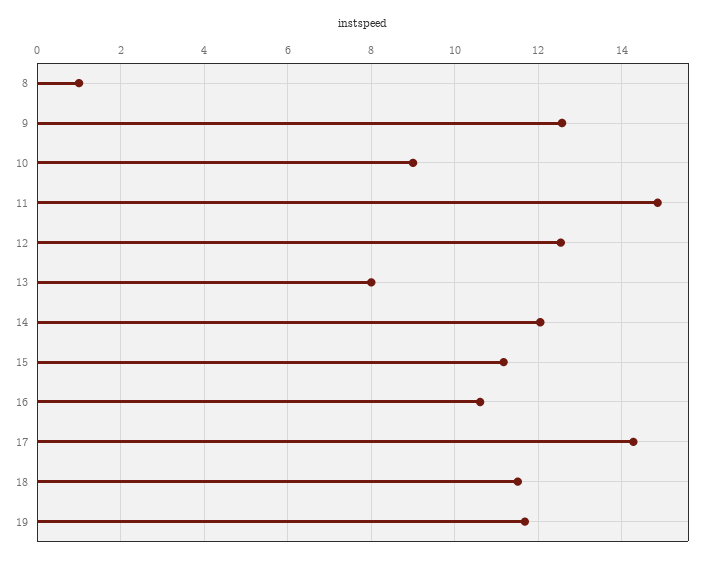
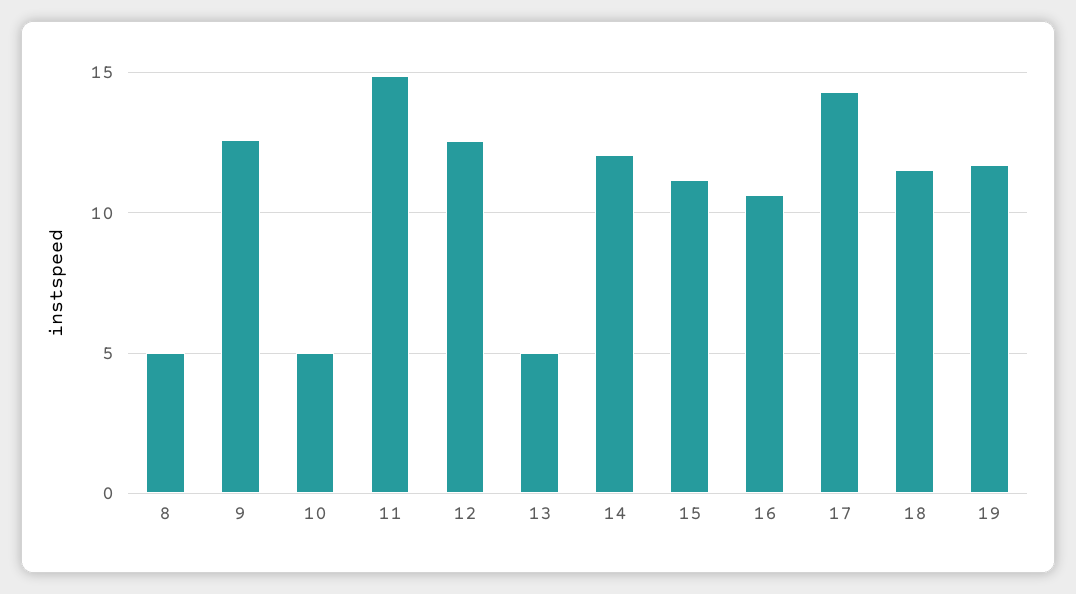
  {
-   "8": 1,
+   "8": 5,
    "9": 12.6,
-   "10": 9,
+   "10": 5,
    "11": 14.8,
    "12": 12.6,
-   "13": 8,
+   "13": 5,
    "14": 12,
    "15": 11.2,
    "16": 10.6,
    "17": 14.2,
    "18": 11.6,
    "19": 11.6
  }

